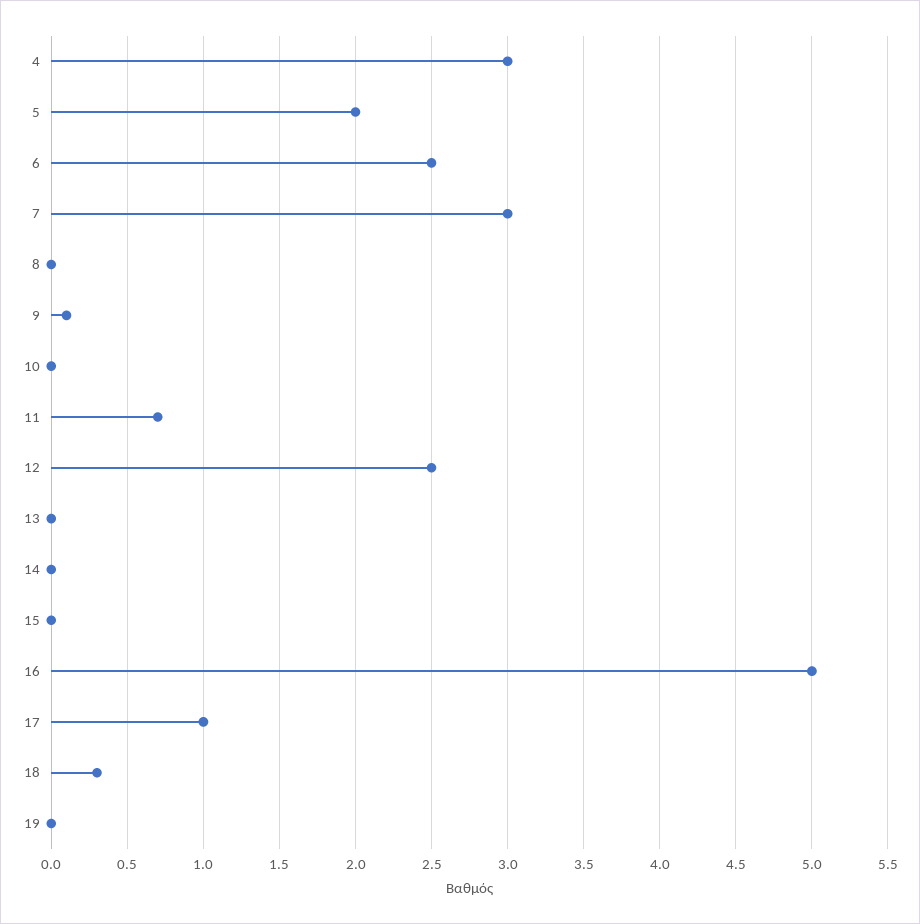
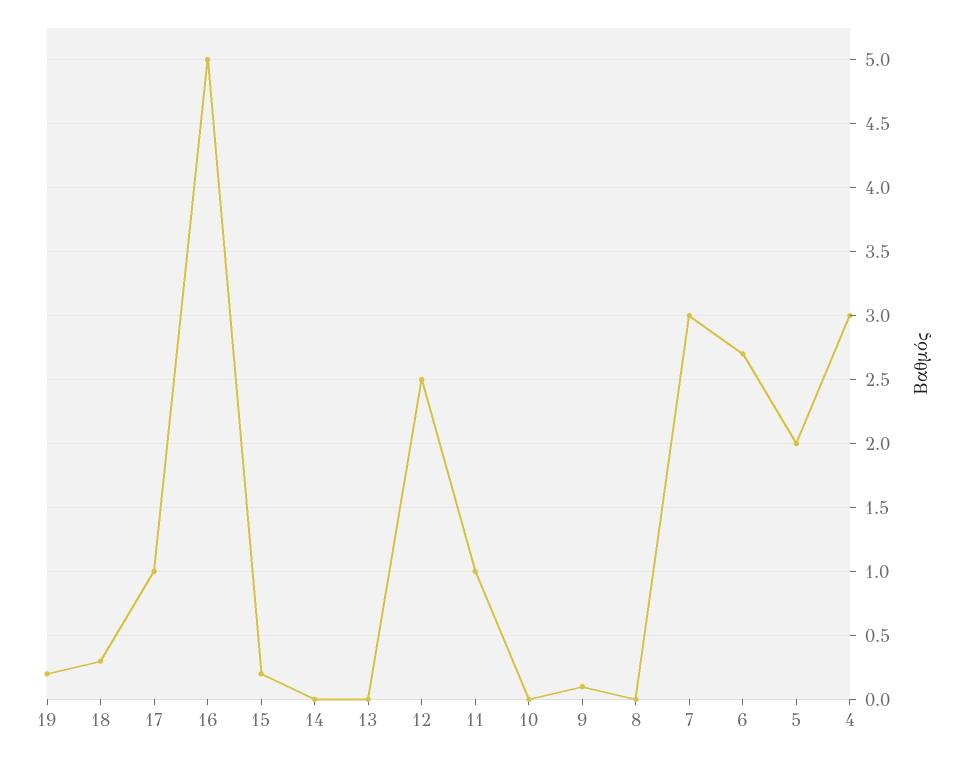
  {
    "4": 3,
    "5": 2,
-   "6": 2.5,
+   "6": 2.7,
    "7": 3,
    "8": 0,
    "9": 0.1,
    "10": 0,
-   "11": 0.7,
+   "11": 1,
    "12": 2.5,
    "13": 0,
    "14": 0,
-   "15": 0,
+   "15": 0.2,
    "16": 5,
    "17": 1,
    "18": 0.3,
-   "19": 0
+   "19": 0.2
  }

